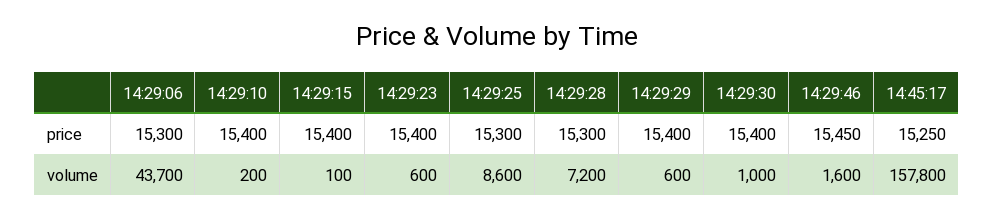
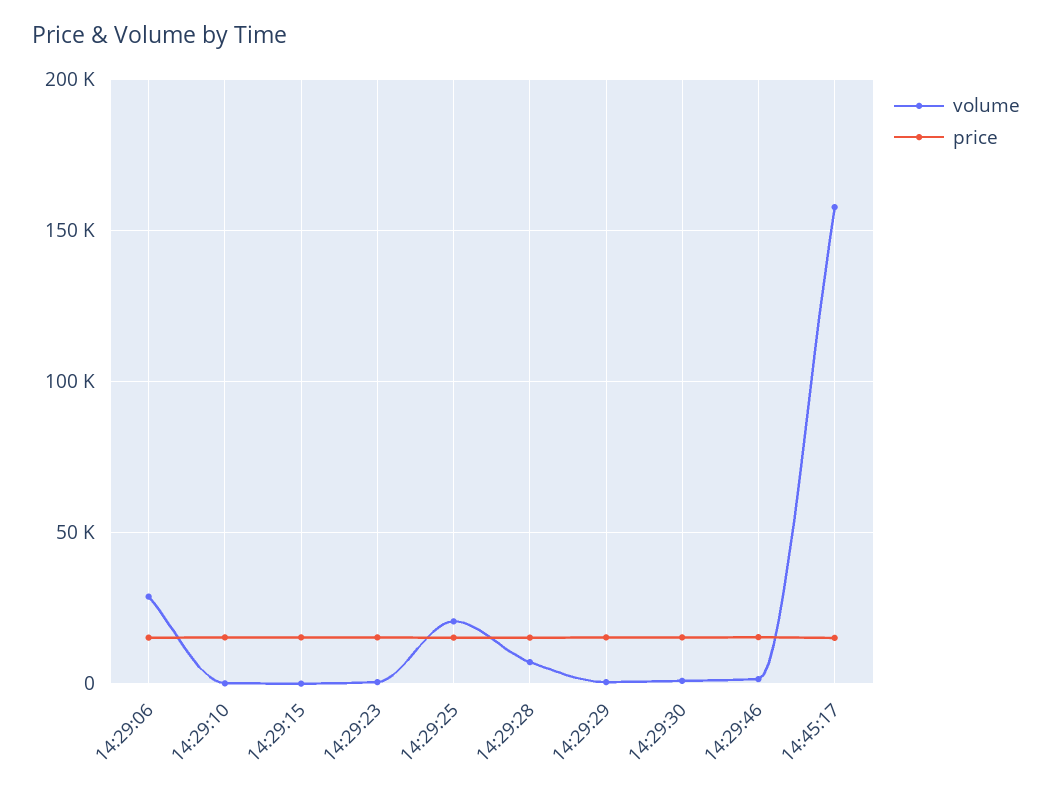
  {
    "price": {
      "14:29:06": 15300,
      "14:29:10": 15400,
      "14:29:15": 15400,
      "14:29:23": 15400,
      "14:29:25": 15300,
      "14:29:28": 15300,
      "14:29:29": 15400,
      "14:29:30": 15400,
      "14:29:46": 15450,
      "14:45:17": 15250
    },
    "volume": {
-     "14:29:06": 43700,
+     "14:29:06": 30000,
      "14:29:10": 200,
      "14:29:15": 100,
      "14:29:23": 600,
-     "14:29:25": 8600,
+     "14:29:25": 20000,
      "14:29:28": 7200,
      "14:29:29": 600,
      "14:29:30": 1000,
      "14:29:46": 1600,
      "14:45:17": 157800
    }
  }

